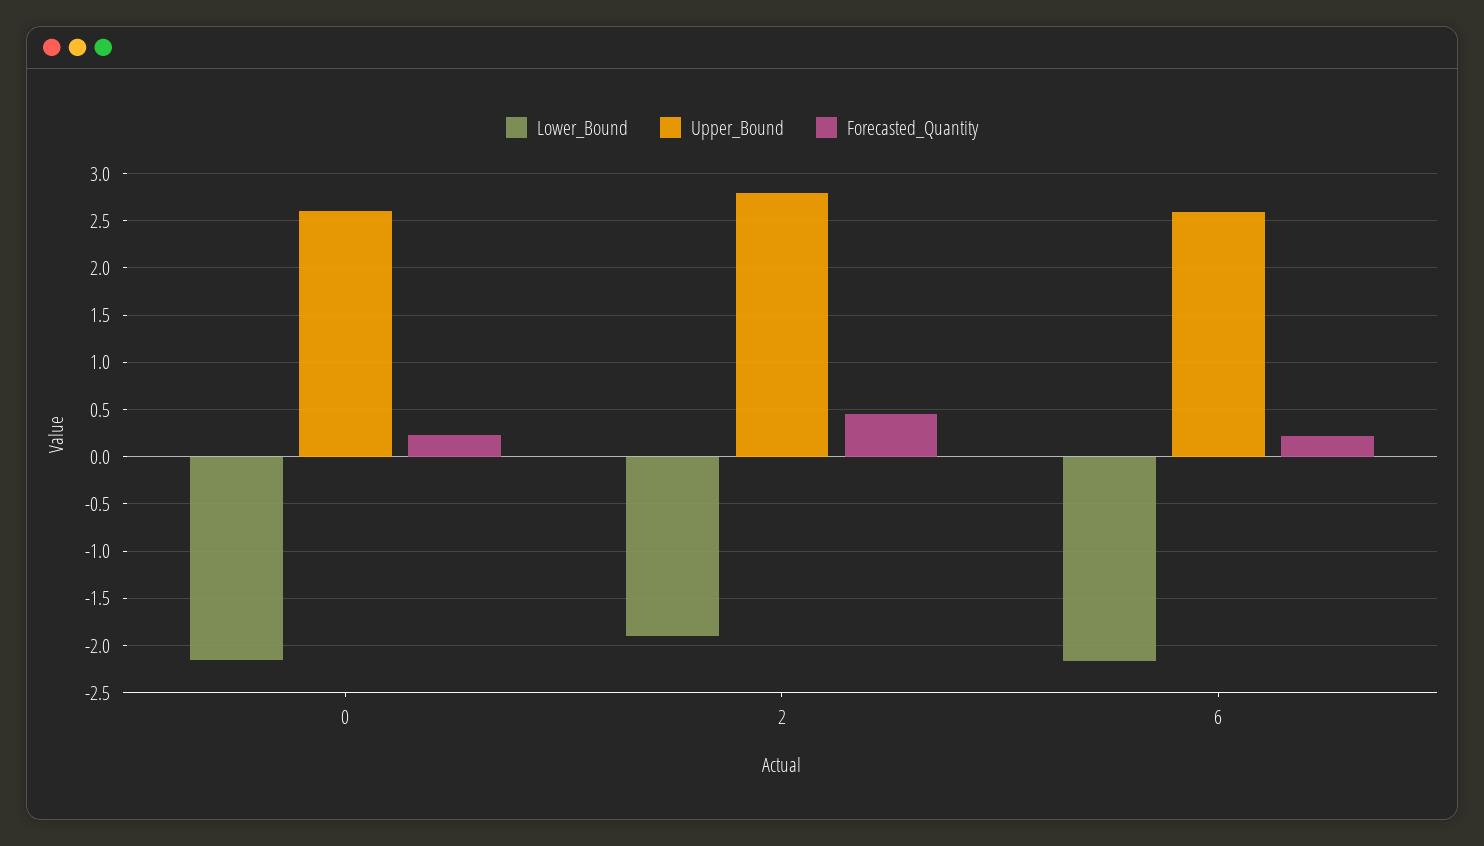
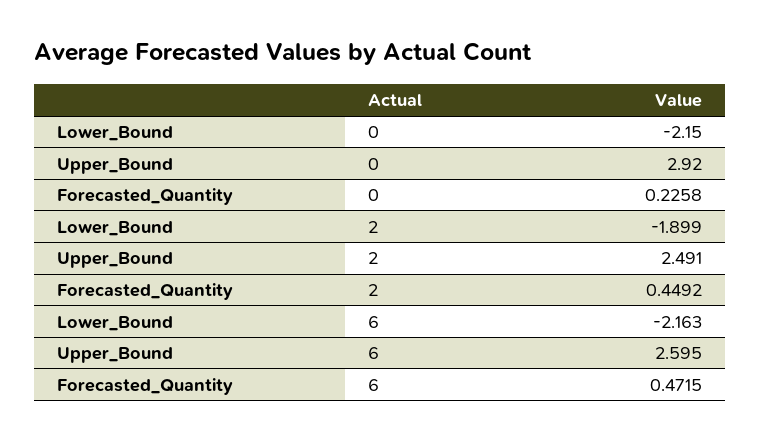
  {
    "Lower_Bound": {
      "0": -2.15,
      "2": -1.899,
      "6": -2.163
    },
    "Upper_Bound": {
-     "0": 2.6,
+     "0": 2.92,
-     "2": 2.8,
+     "2": 2.491,
      "6": 2.595
    },
    "Forecasted_Quantity": {
      "0": 0.2258,
      "2": 0.4492,
-     "6": 0.2
+     "6": 0.4715
    }
  }

